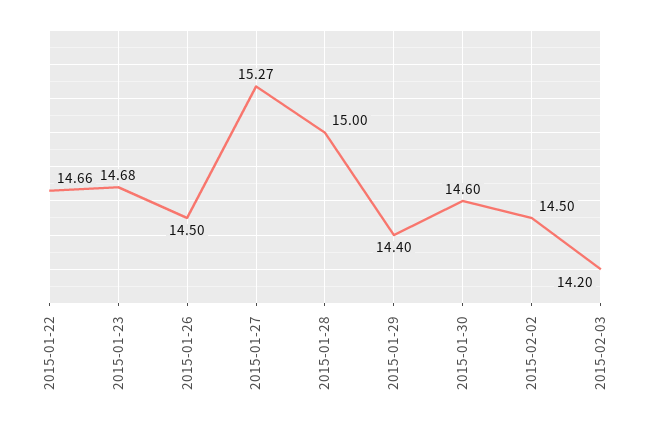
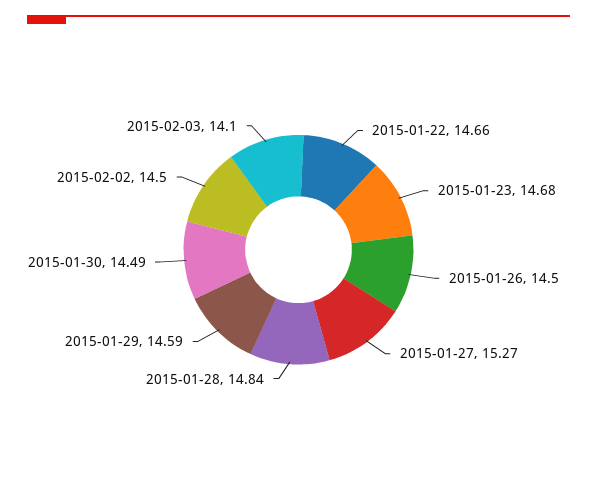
  {
    "2015-01-22": 14.66,
    "2015-01-23": 14.68,
    "2015-01-26": 14.5,
    "2015-01-27": 15.27,
-   "2015-01-28": 15,
+   "2015-01-28": 14.84,
-   "2015-01-29": 14.4,
+   "2015-01-29": 14.59,
-   "2015-01-30": 14.6,
+   "2015-01-30": 14.49,
    "2015-02-02": 14.5,
-   "2015-02-03": 14.2
+   "2015-02-03": 14.1
  }

